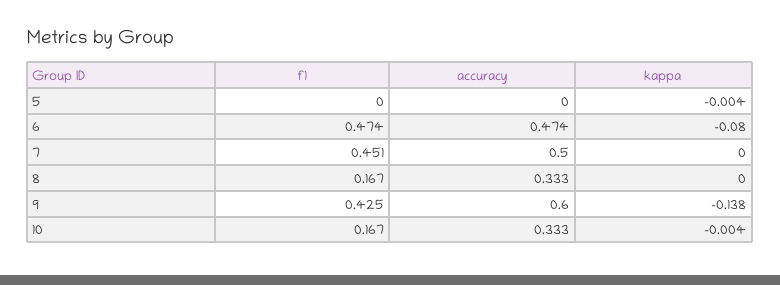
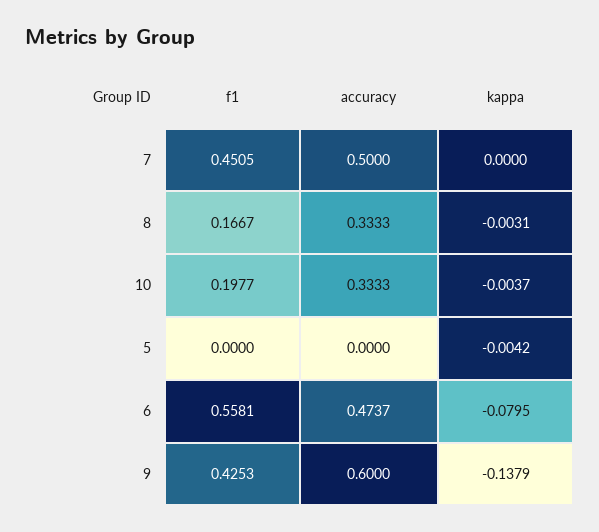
  {
    "f1": {
      "5": 0,
-     "6": 0.474,
+     "6": 0.5581,
      "7": 0.4505,
      "8": 0.1667,
      "9": 0.4253,
-     "10": 0.167
+     "10": 0.1977
    },
    "accuracy": {
      "5": 0,
      "6": 0.4737,
      "7": 0.5,
      "8": 0.3333,
      "9": 0.6,
      "10": 0.3333
    },
    "kappa": {
      "5": -0.0042,
      "6": -0.0795,
      "7": 0,
-     "8": 0,
+     "8": -0.0031,
      "9": -0.1379,
      "10": -0.0037
    }
  }

